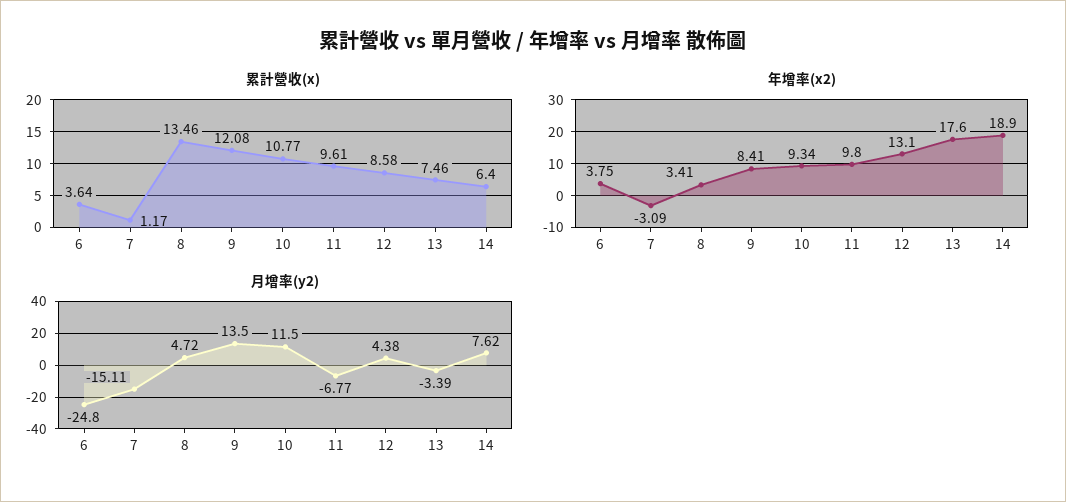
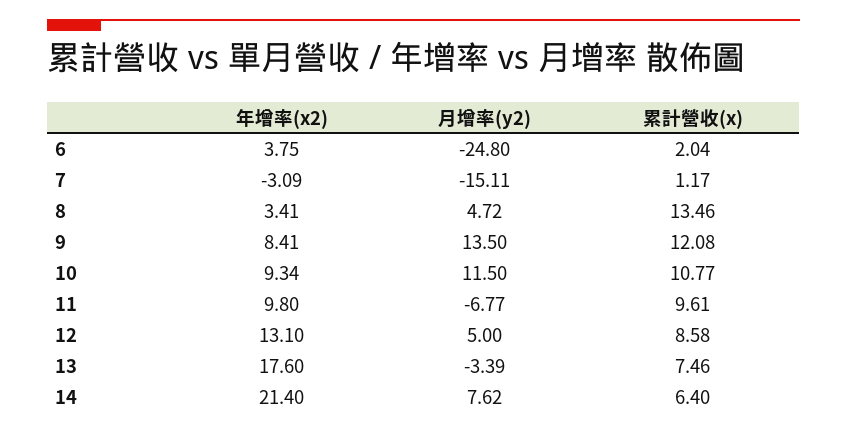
  {
    "累計營收(x)": {
-     "6": 3.64,
+     "6": 2.04,
      "7": 1.17,
      "8": 13.46,
      "9": 12.08,
      "10": 10.77,
      "11": 9.61,
      "12": 8.58,
      "13": 7.46,
      "14": 6.4
    },
    "年增率(x2)": {
      "6": 3.75,
      "7": -3.09,
      "8": 3.41,
      "9": 8.41,
      "10": 9.34,
      "11": 9.8,
      "12": 13.1,
      "13": 17.6,
-     "14": 18.9
+     "14": 21.4
    },
    "月增率(y2)": {
      "6": -24.8,
      "7": -15.11,
      "8": 4.72,
      "9": 13.5,
      "10": 11.5,
      "11": -6.77,
-     "12": 4.38,
+     "12": 5,
      "13": -3.39,
      "14": 7.62
    }
  }

